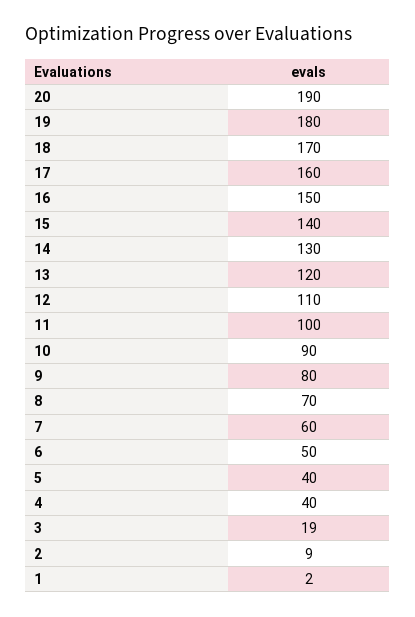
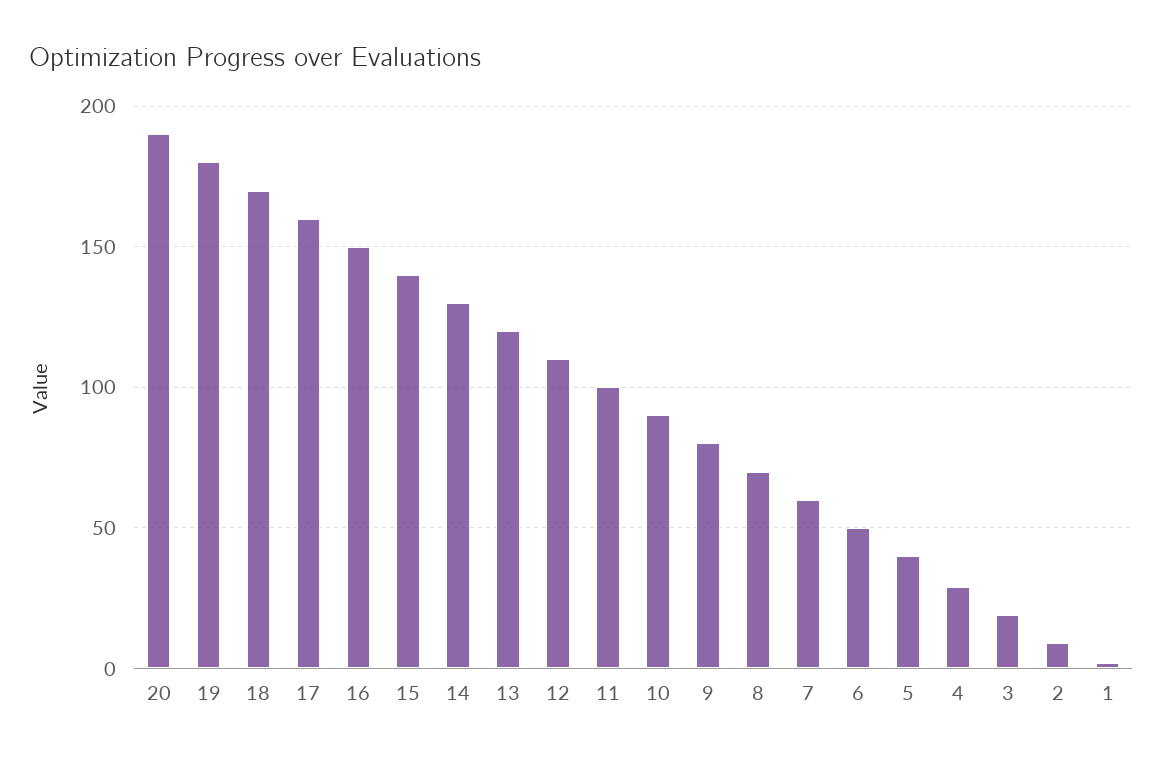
  {
    "20": 190,
    "19": 180,
    "18": 170,
    "17": 160,
    "16": 150,
    "15": 140,
    "14": 130,
    "13": 120,
    "12": 110,
    "11": 100,
    "10": 90,
    "9": 80,
    "8": 70,
    "7": 60,
    "6": 50,
    "5": 40,
-   "4": 40,
+   "4": 30,
    "3": 19,
    "2": 9,
    "1": 2
  }

